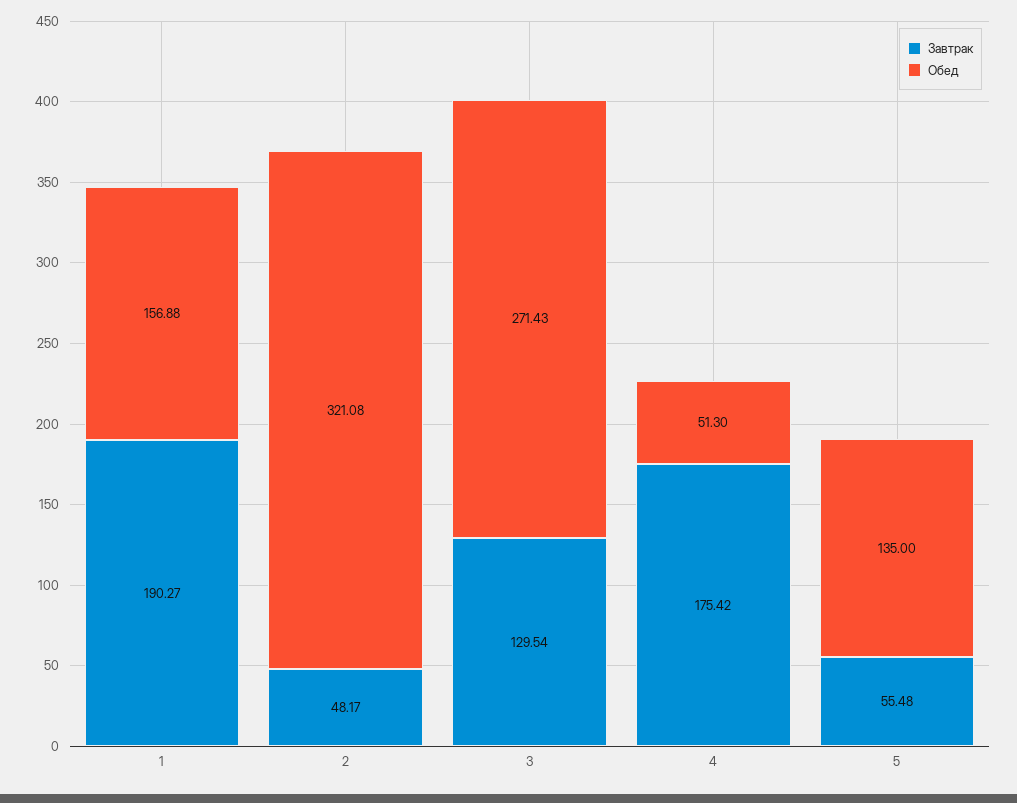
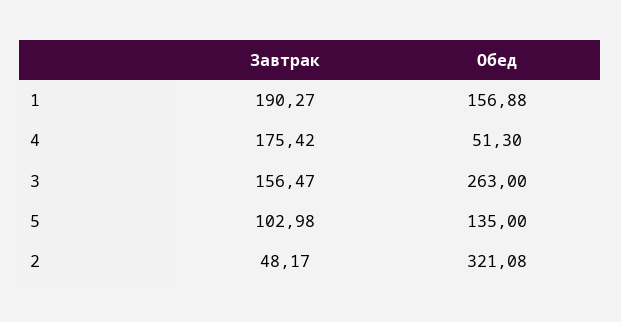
  {
    "Завтрак": {
      "1": 190.27,
      "2": 48.17,
-     "3": 129.54,
+     "3": 156.47,
      "4": 175.42,
-     "5": 55.48
+     "5": 102.98
    },
    "Обед": {
      "1": 156.88,
      "2": 321.08,
-     "3": 271.43,
+     "3": 263,
      "4": 51.3,
      "5": 135
    }
  }

